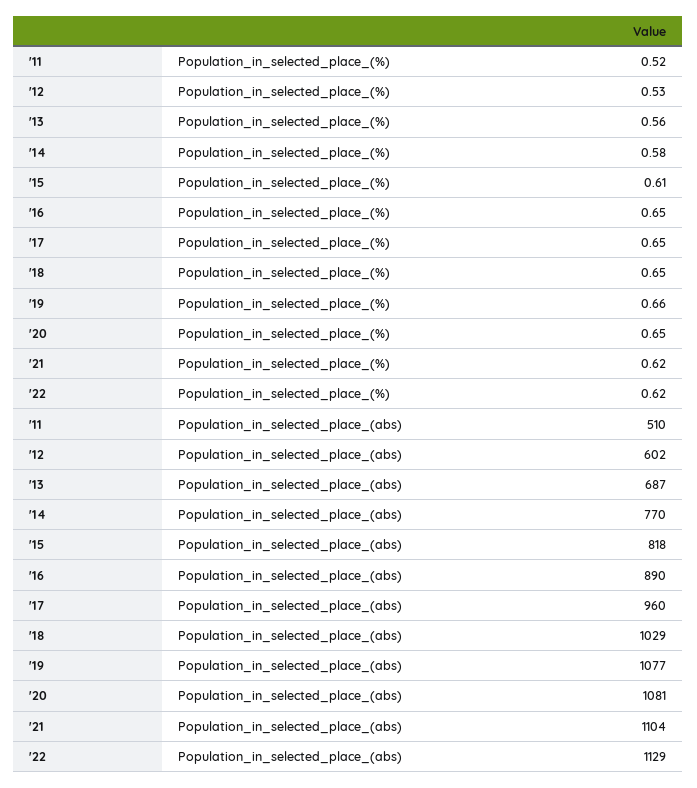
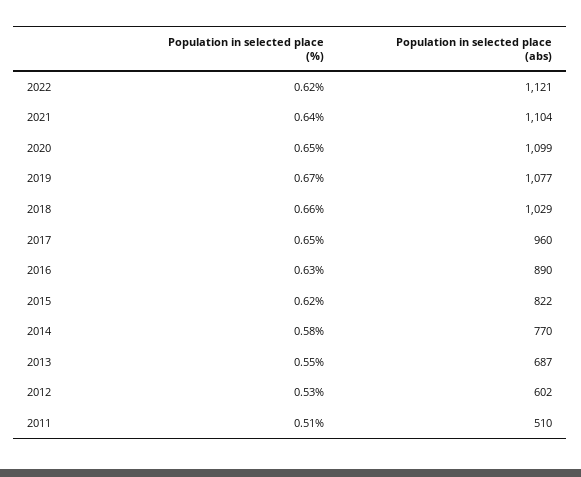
  {
    "'11": {
-     "Population_in_selected_place_(%)": 0.52,
+     "Population_in_selected_place_(%)": 0.51,
      "Population_in_selected_place_(abs)": 510
    },
    "'12": {
      "Population_in_selected_place_(%)": 0.53,
      "Population_in_selected_place_(abs)": 602
    },
    "'13": {
-     "Population_in_selected_place_(%)": 0.56,
+     "Population_in_selected_place_(%)": 0.55,
      "Population_in_selected_place_(abs)": 687
    },
    "'14": {
      "Population_in_selected_place_(%)": 0.58,
      "Population_in_selected_place_(abs)": 770
    },
    "'15": {
-     "Population_in_selected_place_(%)": 0.61,
+     "Population_in_selected_place_(%)": 0.62,
-     "Population_in_selected_place_(abs)": 818
+     "Population_in_selected_place_(abs)": 822
    },
    "'16": {
-     "Population_in_selected_place_(%)": 0.65,
+     "Population_in_selected_place_(%)": 0.63,
      "Population_in_selected_place_(abs)": 890
    },
    "'17": {
      "Population_in_selected_place_(%)": 0.65,
      "Population_in_selected_place_(abs)": 960
    },
    "'18": {
-     "Population_in_selected_place_(%)": 0.65,
+     "Population_in_selected_place_(%)": 0.66,
      "Population_in_selected_place_(abs)": 1029
    },
    "'19": {
-     "Population_in_selected_place_(%)": 0.66,
+     "Population_in_selected_place_(%)": 0.67,
      "Population_in_selected_place_(abs)": 1077
    },
    "'20": {
      "Population_in_selected_place_(%)": 0.65,
-     "Population_in_selected_place_(abs)": 1081
+     "Population_in_selected_place_(abs)": 1099
    },
    "'21": {
-     "Population_in_selected_place_(%)": 0.62,
+     "Population_in_selected_place_(%)": 0.64,
      "Population_in_selected_place_(abs)": 1104
    },
    "'22": {
      "Population_in_selected_place_(%)": 0.62,
-     "Population_in_selected_place_(abs)": 1129
+     "Population_in_selected_place_(abs)": 1121
    }
  }

